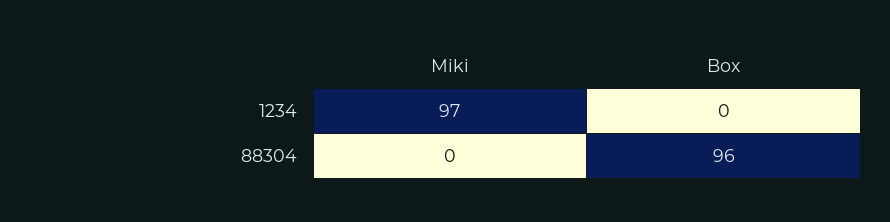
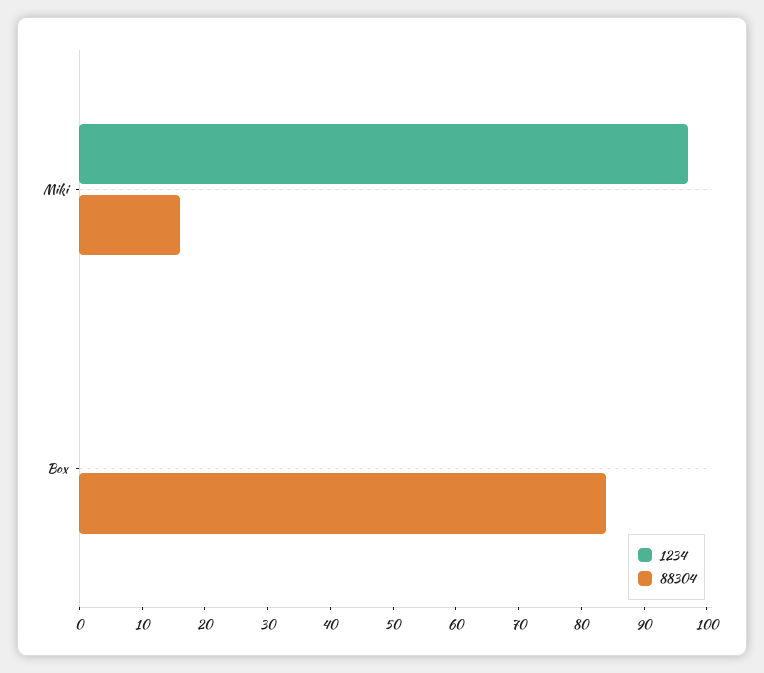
  {
    "1234": {
      "Miki": 97,
      "Box": 0
    },
    "88304": {
-     "Miki": 0,
+     "Miki": 15,
-     "Box": 96
+     "Box": 85
    }
  }

